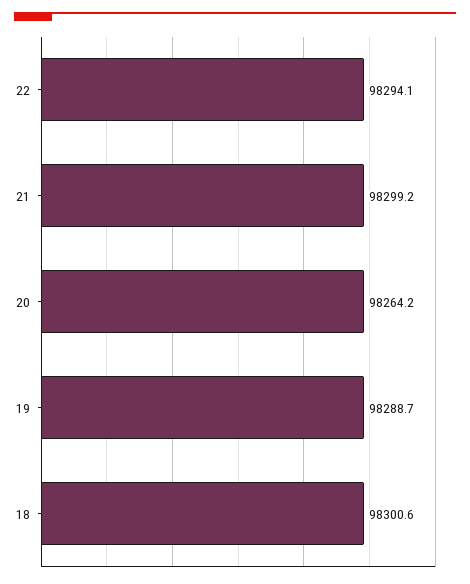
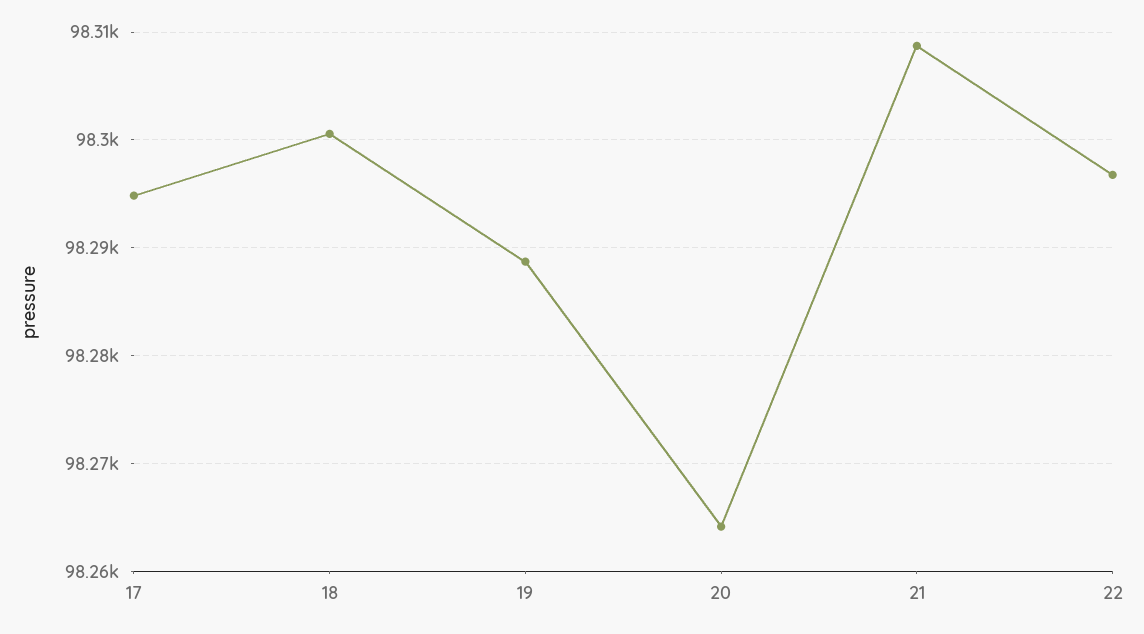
  {
-   "22": 98294.1,
+   "22": 98297,
-   "21": 98299.2,
+   "21": 98309,
    "20": 98264.2,
    "19": 98288.7,
-   "18": 98300.6
+   "18": 98300.6,
+   "17": 98295
  }

